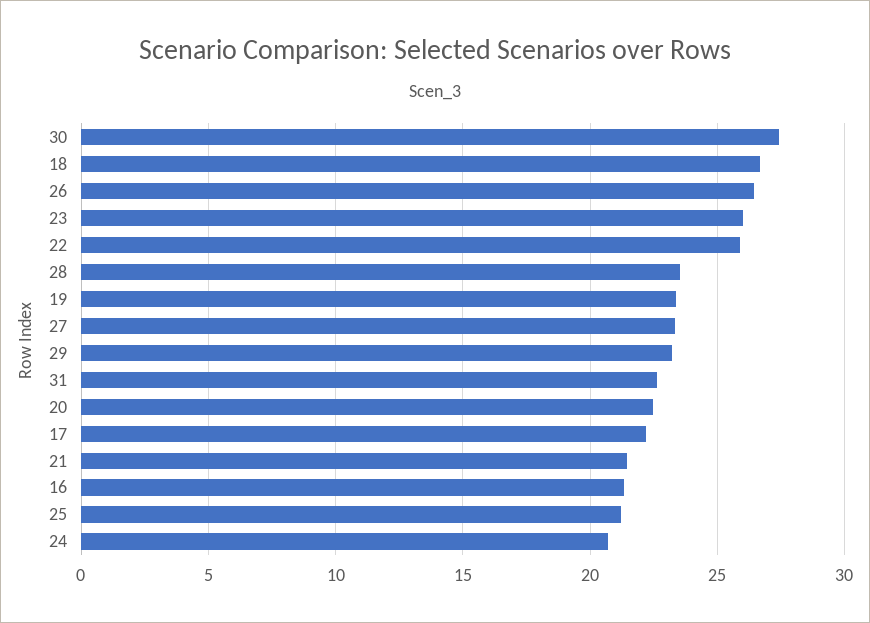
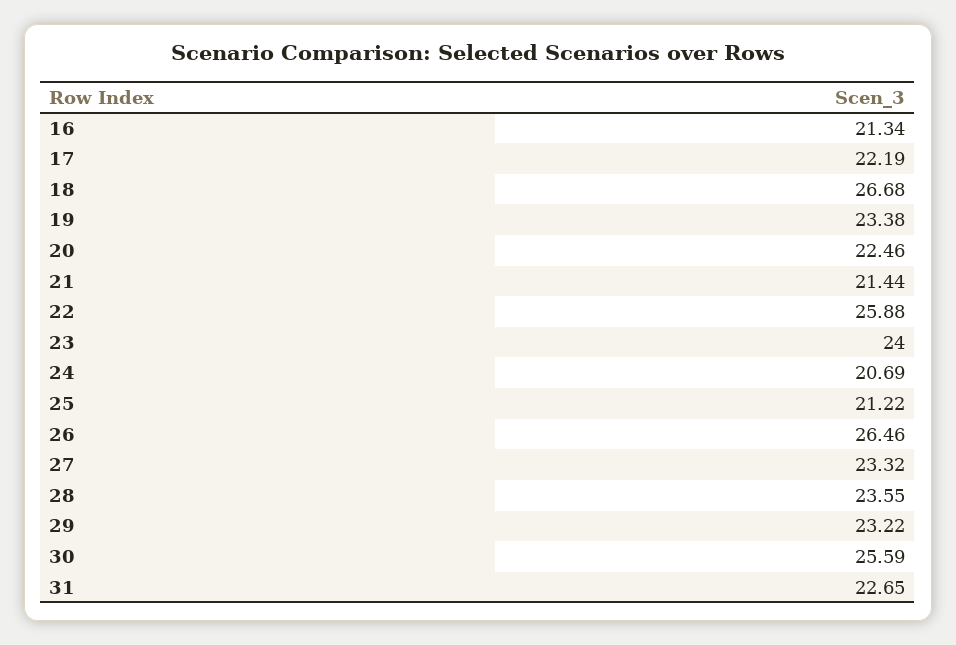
  {
-   "30": 27.5,
+   "30": 25.59,
    "18": 26.68,
    "26": 26.46,
-   "23": 26,
+   "23": 24,
    "22": 25.88,
    "28": 23.55,
    "19": 23.38,
    "27": 23.32,
    "29": 23.22,
    "31": 22.65,
    "20": 22.46,
    "17": 22.19,
    "21": 21.44,
    "16": 21.34,
    "25": 21.22,
    "24": 20.69
  }

